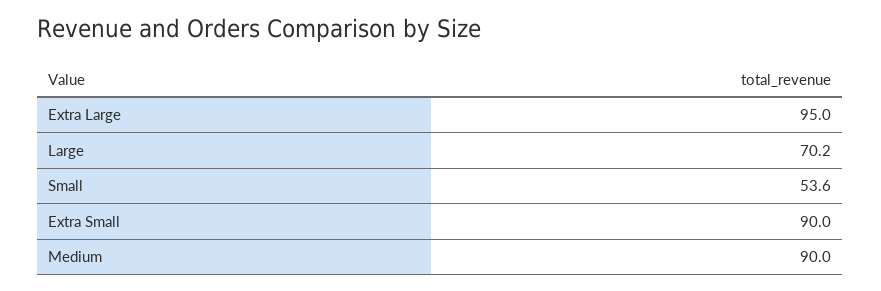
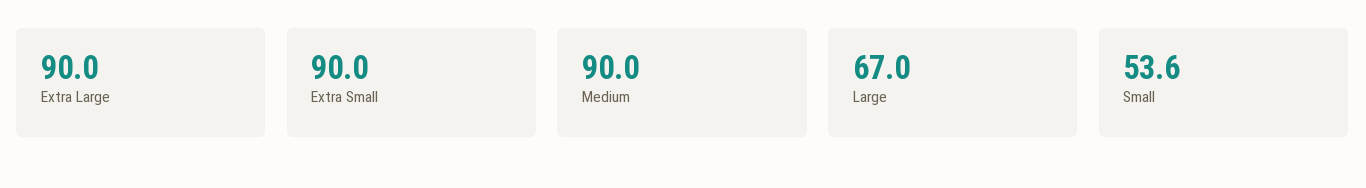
  {
-   "Extra Large": 95,
+   "Extra Large": 90,
-   "Large": 70.2,
+   "Large": 67,
    "Small": 53.6,
    "Extra Small": 90,
    "Medium": 90
  }

